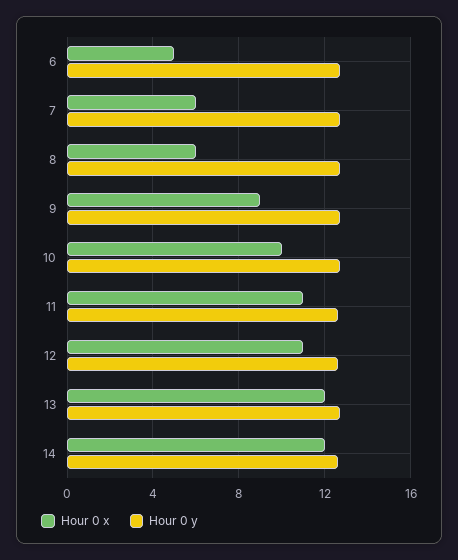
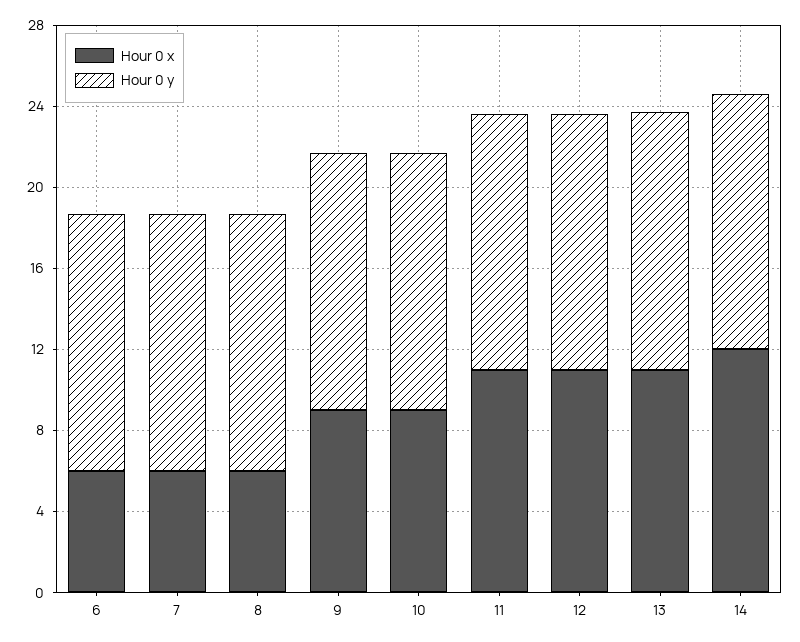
  {
    "Hour 0 x": {
-     "6": 5,
+     "6": 6,
      "7": 6,
      "8": 6,
      "9": 9,
-     "10": 10,
+     "10": 9,
      "11": 11,
      "12": 11,
-     "13": 12,
+     "13": 11,
      "14": 12
    },
    "Hour 0 y": {
      "6": 12.5,
      "7": 12.5,
      "8": 12.5,
      "9": 12.5,
      "10": 12.5,
      "11": 12.5,
      "12": 12.5,
      "13": 12.5,
      "14": 12.5
    }
  }

